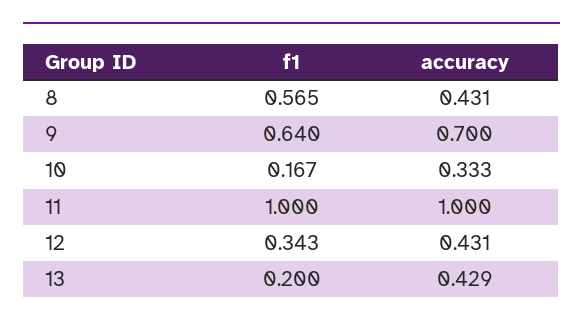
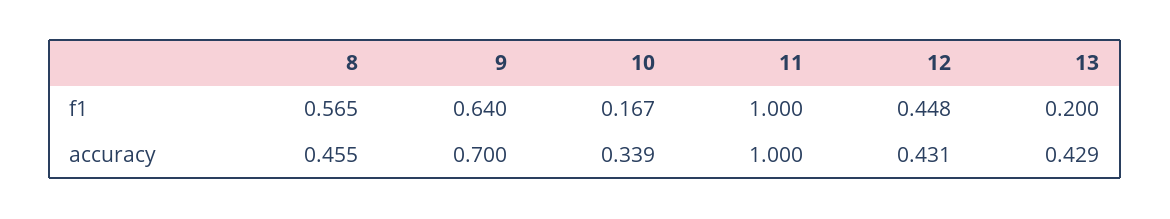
  {
    "f1": {
      "8": 0.565,
      "9": 0.64,
      "10": 0.167,
      "11": 1,
-     "12": 0.343,
+     "12": 0.448,
      "13": 0.2
    },
    "accuracy": {
-     "8": 0.431,
+     "8": 0.455,
      "9": 0.7,
-     "10": 0.333,
+     "10": 0.339,
      "11": 1,
      "12": 0.431,
      "13": 0.429
    }
  }

